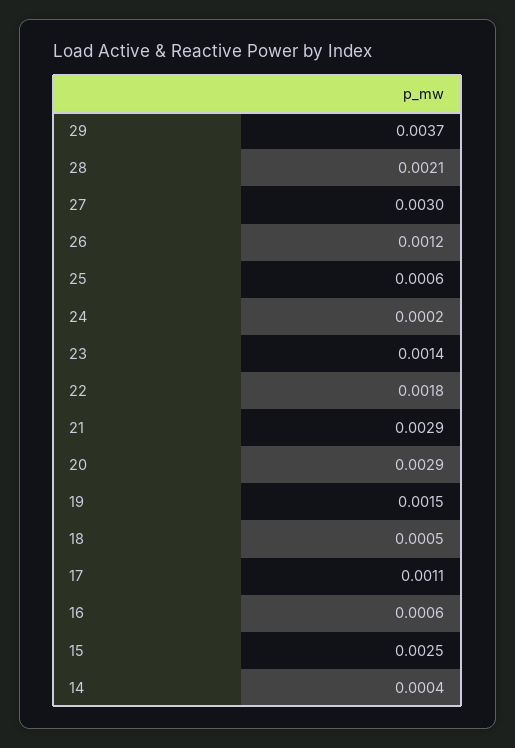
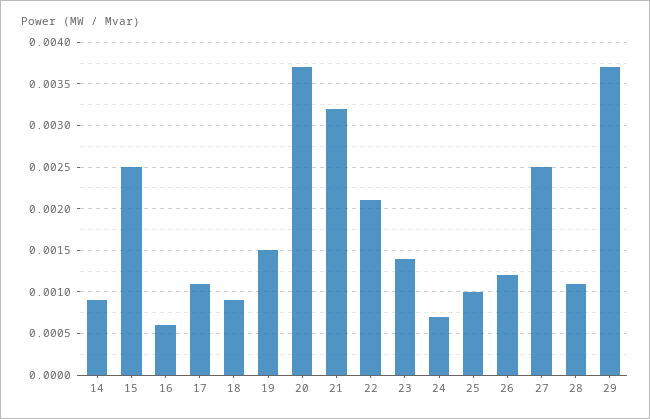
  {
    "29": 0.0037,
-   "28": 0.0021,
+   "28": 0.0011,
-   "27": 0.003,
+   "27": 0.0025,
    "26": 0.0012,
-   "25": 0.0006,
+   "25": 0.001,
-   "24": 0.0002,
+   "24": 0.0007,
    "23": 0.0014,
-   "22": 0.0018,
+   "22": 0.0021,
-   "21": 0.0029,
+   "21": 0.0032,
-   "20": 0.0029,
+   "20": 0.0037,
    "19": 0.0015,
-   "18": 0.0005,
+   "18": 0.0009,
    "17": 0.0011,
    "16": 0.0006,
    "15": 0.0025,
-   "14": 0.0004
+   "14": 0.0009
  }

